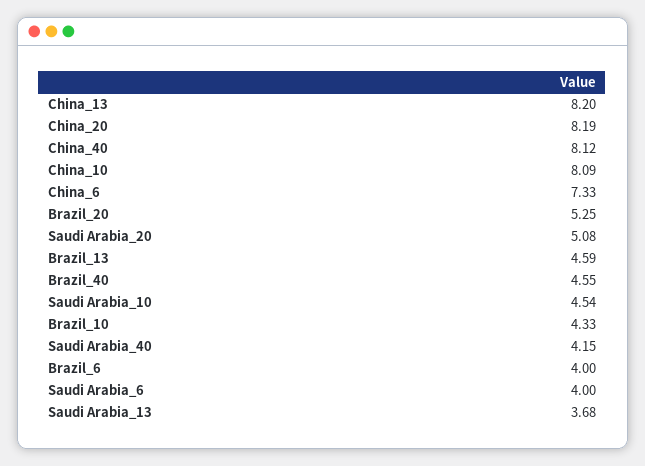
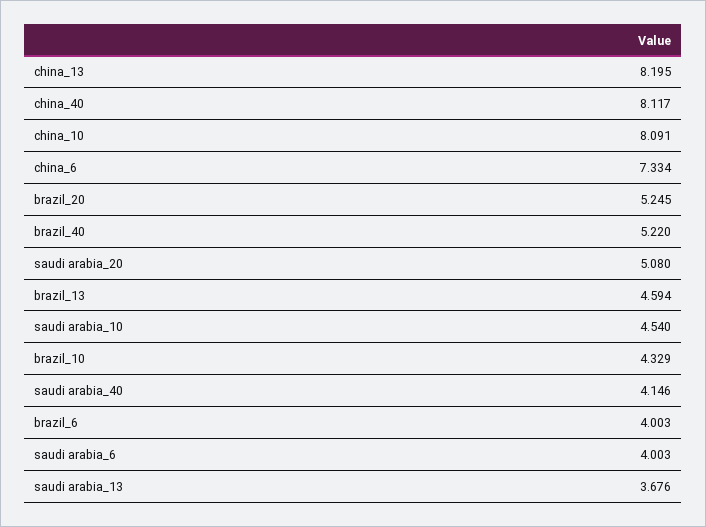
  {
    "China_13": 8.195,
-   "China_20": 8.19,
    "China_40": 8.117,
    "China_10": 8.091,
    "China_6": 7.334,
    "Brazil_20": 5.245,
    "Saudi Arabia_20": 5.08,
    "Brazil_13": 4.594,
-   "Brazil_40": 4.55,
+   "Brazil_40": 5.22,
    "Saudi Arabia_10": 4.54,
    "Brazil_10": 4.329,
    "Saudi Arabia_40": 4.146,
    "Brazil_6": 4.003,
    "Saudi Arabia_6": 4.003,
    "Saudi Arabia_13": 3.676
  }

